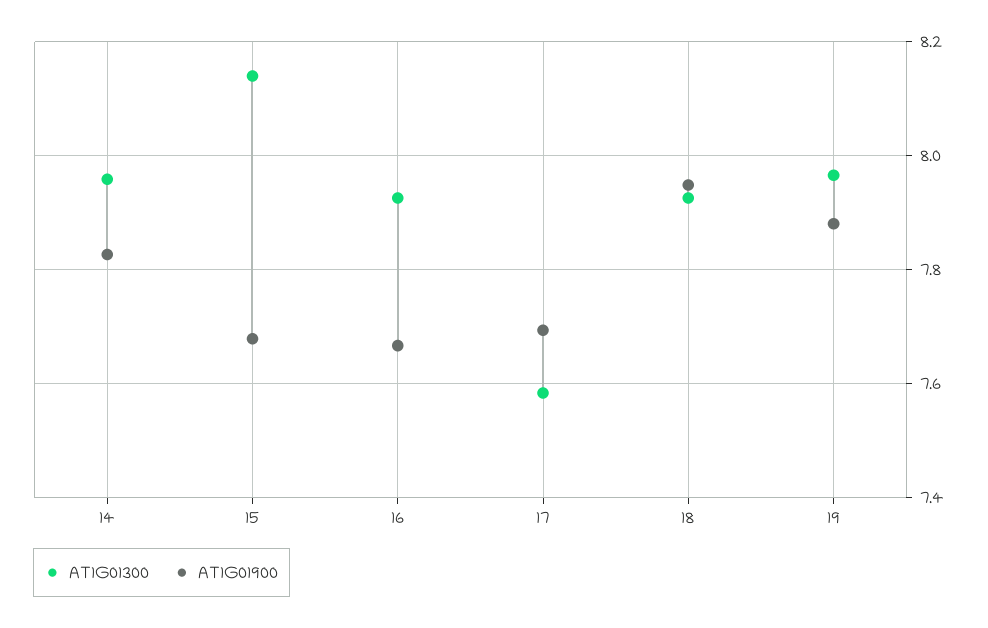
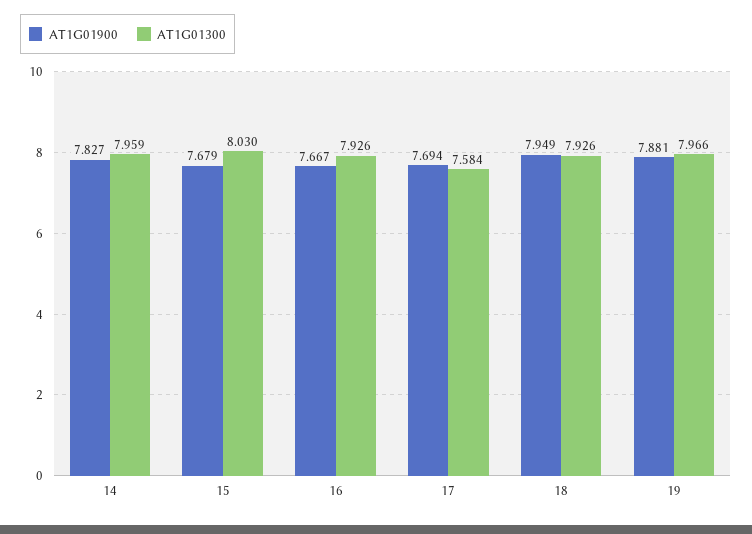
  {
    "AT1G01300": {
      "14": 7.959,
-     "15": 8.14,
+     "15": 8.03,
      "16": 7.926,
      "17": 7.584,
      "18": 7.926,
      "19": 7.966
    },
    "AT1G01900": {
      "14": 7.827,
      "15": 7.679,
      "16": 7.667,
      "17": 7.694,
      "18": 7.949,
      "19": 7.881
    }
  }

